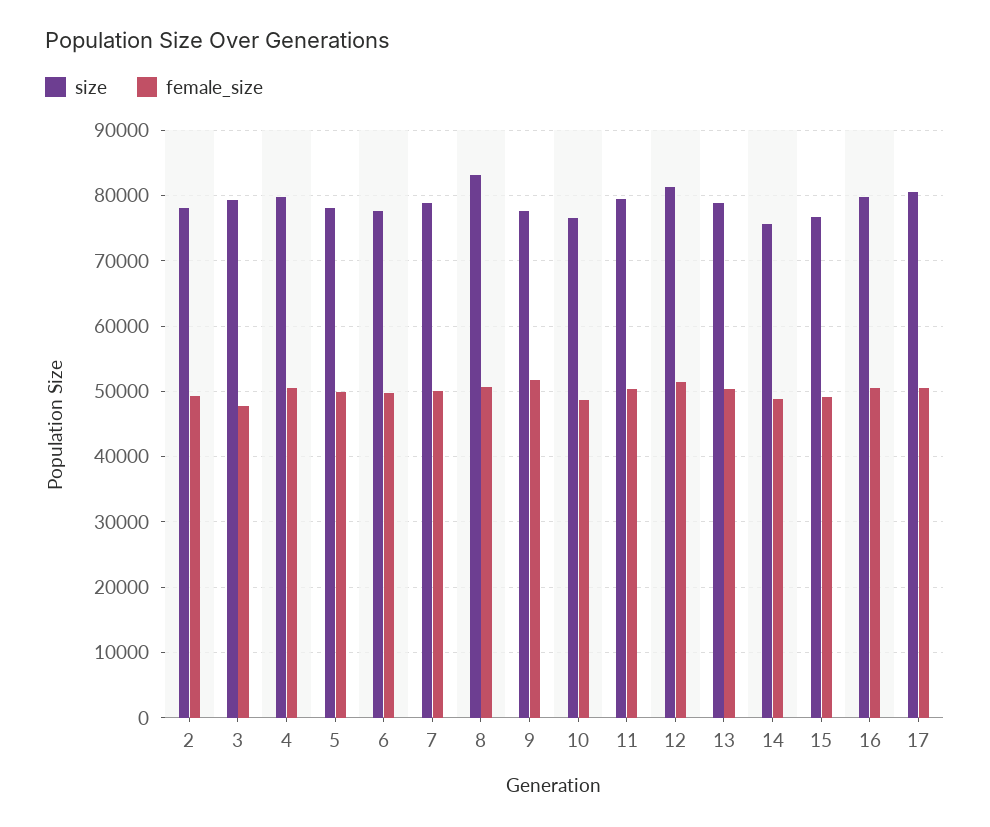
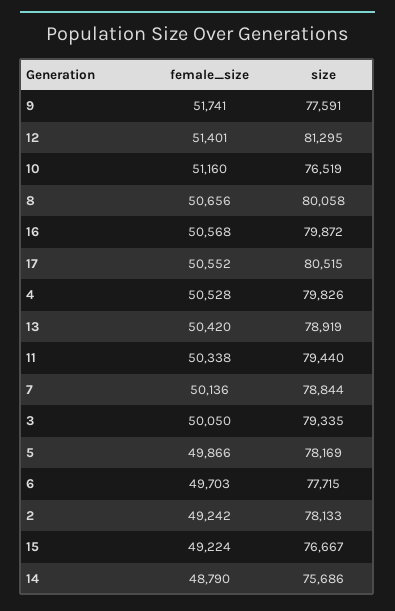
  {
    "size": {
      "2": 78133,
      "3": 79335,
      "4": 79826,
      "5": 78169,
      "6": 77715,
      "7": 78844,
-     "8": 83000,
+     "8": 80058,
      "9": 77591,
      "10": 76519,
      "11": 79440,
      "12": 81295,
      "13": 78919,
      "14": 75686,
      "15": 76667,
      "16": 79872,
      "17": 80515
    },
    "female_size": {
      "2": 49242,
-     "3": 48000,
+     "3": 50050,
      "4": 50528,
      "5": 49866,
      "6": 49703,
      "7": 50136,
      "8": 50656,
      "9": 51741,
-     "10": 49000,
+     "10": 51160,
      "11": 50338,
      "12": 51401,
      "13": 50420,
      "14": 48790,
      "15": 49224,
      "16": 50568,
      "17": 50552
    }
  }

